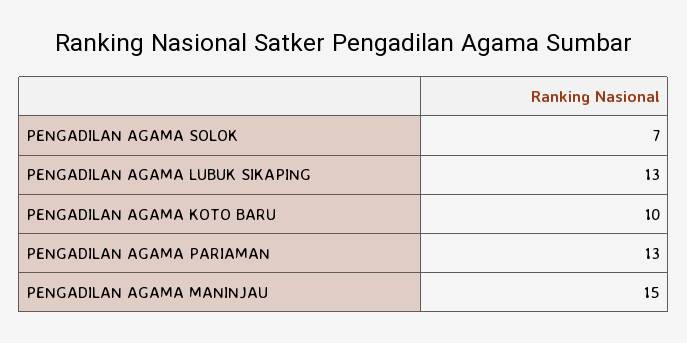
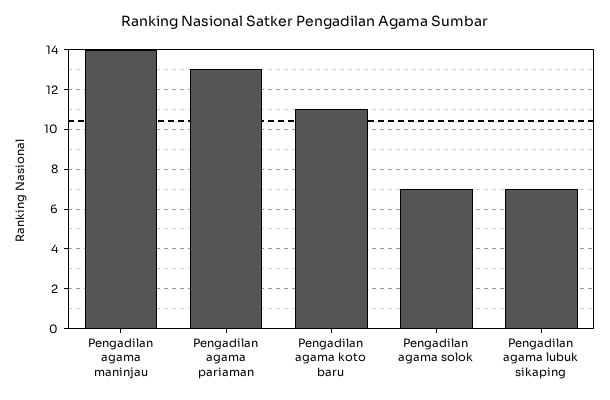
  {
    "PENGADILAN AGAMA SOLOK": 7,
-   "PENGADILAN AGAMA LUBUK SIKAPING": 13,
+   "PENGADILAN AGAMA LUBUK SIKAPING": 7,
-   "PENGADILAN AGAMA KOTO BARU": 10,
+   "PENGADILAN AGAMA KOTO BARU": 11,
    "PENGADILAN AGAMA PARIAMAN": 13,
-   "PENGADILAN AGAMA MANINJAU": 15
+   "PENGADILAN AGAMA MANINJAU": 14
  }

